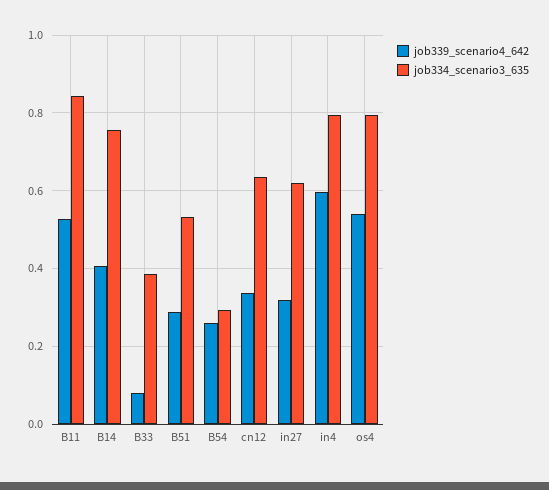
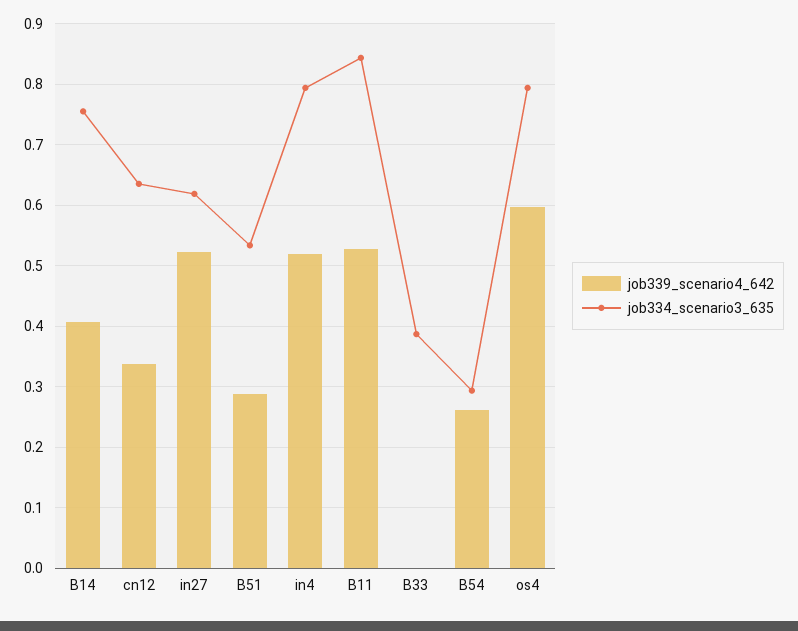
  {
    "job339_scenario4_642": {
      "B11": 0.53,
      "B14": 0.41,
-     "B33": 0.08,
+     "B33": 0,
      "B51": 0.29,
      "B54": 0.26,
      "cn12": 0.34,
-     "in27": 0.32,
+     "in27": 0.52,
-     "in4": 0.6,
+     "in4": 0.52,
-     "os4": 0.54
+     "os4": 0.6
    },
    "job334_scenario3_635": {
      "B11": 0.84,
      "B14": 0.76,
      "B33": 0.39,
      "B51": 0.53,
      "B54": 0.29,
      "cn12": 0.64,
      "in27": 0.62,
      "in4": 0.79,
      "os4": 0.79
    }
  }

